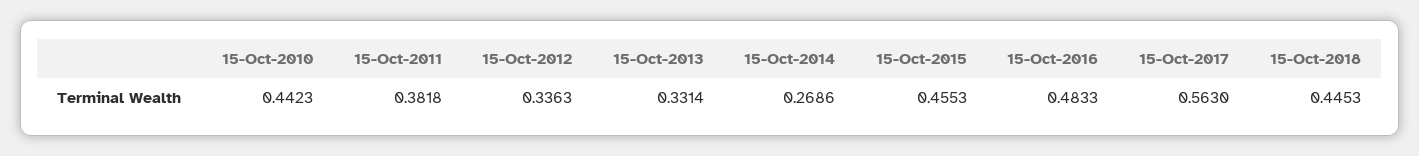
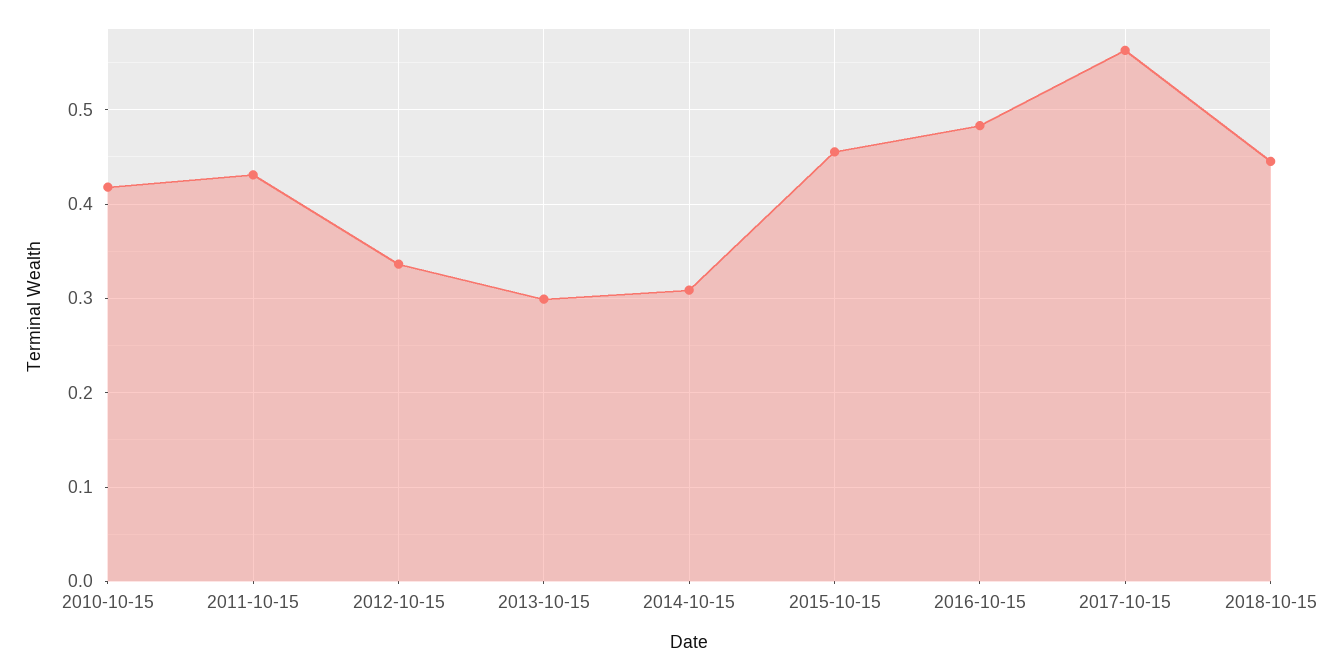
  {
-   "15-Oct-2010": 0.4423,
+   "15-Oct-2010": 0.42,
-   "15-Oct-2011": 0.3818,
+   "15-Oct-2011": 0.43,
    "15-Oct-2012": 0.3363,
-   "15-Oct-2013": 0.3314,
+   "15-Oct-2013": 0.3,
-   "15-Oct-2014": 0.2686,
+   "15-Oct-2014": 0.31,
    "15-Oct-2015": 0.4553,
    "15-Oct-2016": 0.4833,
    "15-Oct-2017": 0.563,
    "15-Oct-2018": 0.4453
  }

